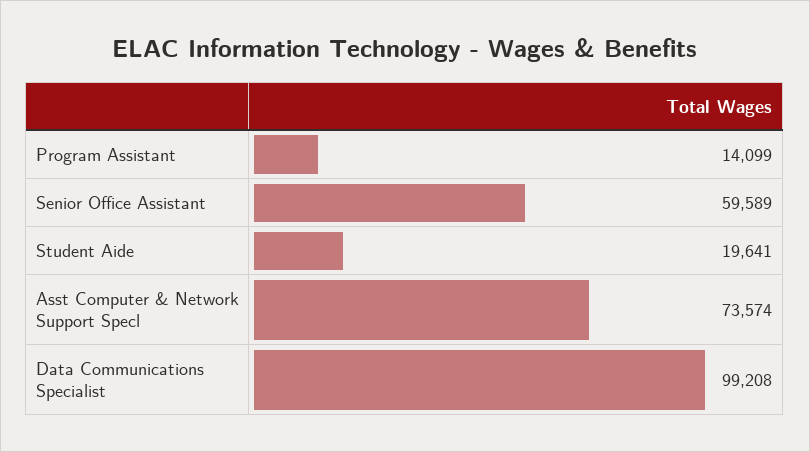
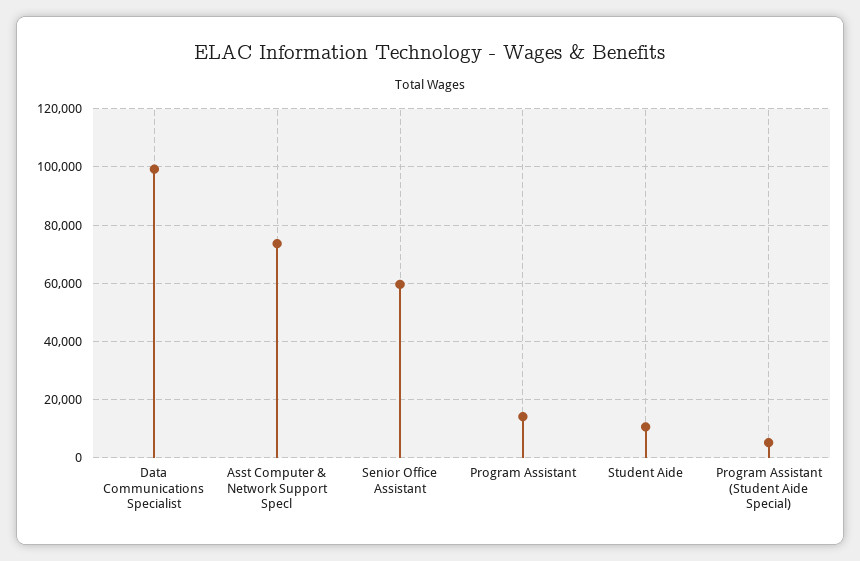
  {
    "Program Assistant": 14099,
    "Senior Office Assistant": 59589,
-   "Student Aide": 19641,
+   "Student Aide": 10000,
    "Asst Computer & Network Support Specl": 73574,
-   "Data Communications Specialist": 99208
+   "Data Communications Specialist": 99208,
+   "Program Assistant (Student Aide Special)": 5000
  }

